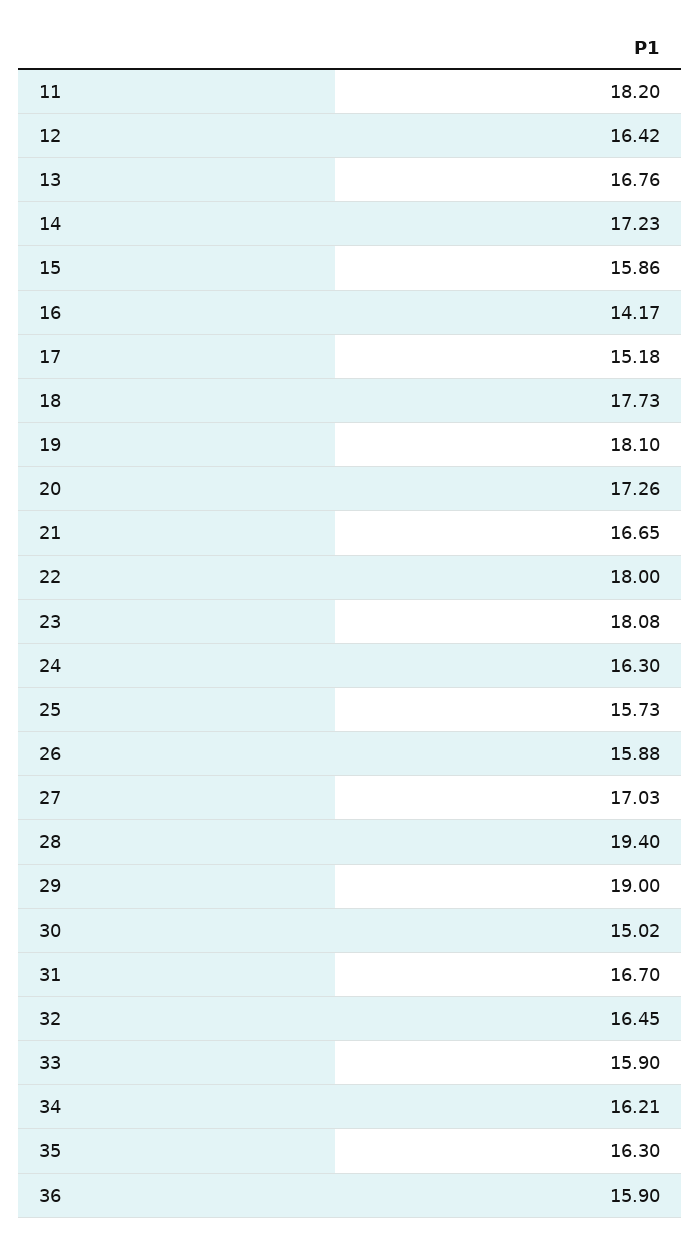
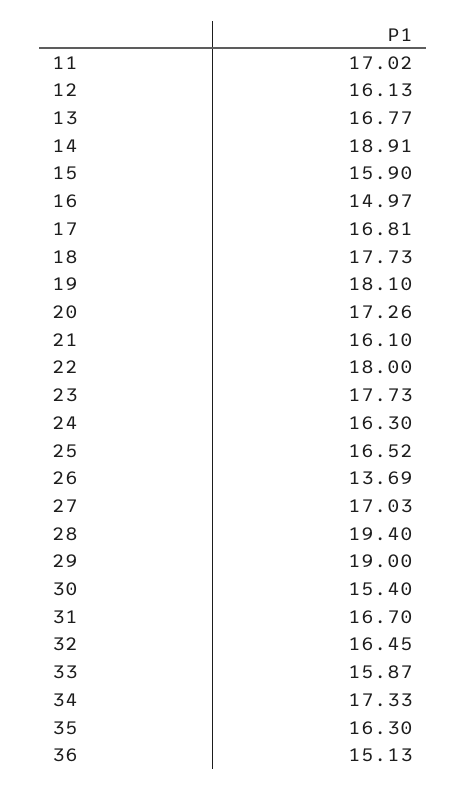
  {
-   "11": 18.2,
+   "11": 17.02,
-   "12": 16.42,
+   "12": 16.13,
-   "13": 16.76,
+   "13": 16.77,
-   "14": 17.23,
+   "14": 18.91,
-   "15": 15.86,
+   "15": 15.9,
-   "16": 14.17,
+   "16": 14.97,
-   "17": 15.18,
+   "17": 16.81,
    "18": 17.73,
    "19": 18.1,
    "20": 17.26,
-   "21": 16.65,
+   "21": 16.1,
    "22": 18,
-   "23": 18.08,
+   "23": 17.73,
    "24": 16.3,
-   "25": 15.73,
+   "25": 16.52,
-   "26": 15.88,
+   "26": 13.69,
    "27": 17.03,
    "28": 19.4,
    "29": 19,
-   "30": 15.02,
+   "30": 15.4,
    "31": 16.7,
    "32": 16.45,
-   "33": 15.9,
+   "33": 15.87,
-   "34": 16.21,
+   "34": 17.33,
    "35": 16.3,
-   "36": 15.9
+   "36": 15.13
  }

